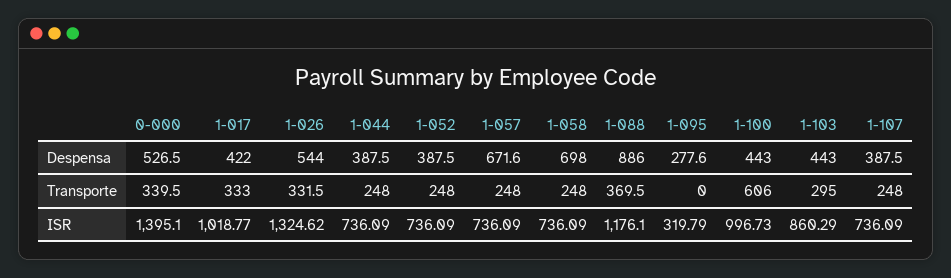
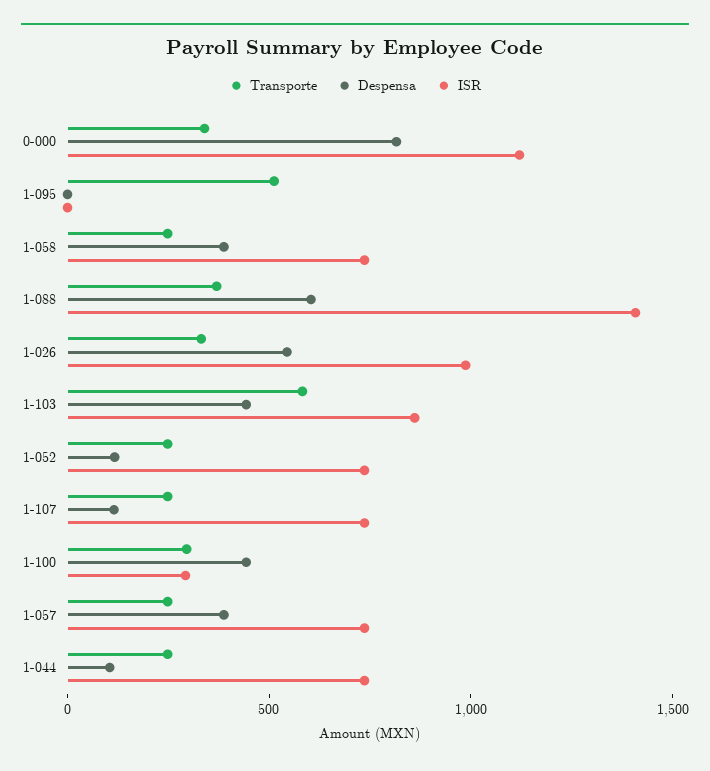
  {
    "Despensa": {
-     "0-000": 526.5,
+     "0-000": 800,
-     "1-017": 422,
      "1-026": 544,
-     "1-044": 387.5,
+     "1-044": 100,
-     "1-052": 387.5,
+     "1-052": 100,
-     "1-057": 671.6,
+     "1-057": 400,
-     "1-058": 698,
+     "1-058": 400,
-     "1-088": 886,
+     "1-088": 600,
-     "1-095": 277.6,
+     "1-095": 0,
      "1-100": 443,
      "1-103": 443,
-     "1-107": 387.5
+     "1-107": 100
    },
    "Transporte": {
      "0-000": 339.5,
-     "1-017": 333,
      "1-026": 331.5,
      "1-044": 248,
      "1-052": 248,
      "1-057": 248,
      "1-058": 248,
      "1-088": 369.5,
-     "1-095": 0,
+     "1-095": 500,
-     "1-100": 606,
+     "1-100": 300,
-     "1-103": 295,
+     "1-103": 600,
      "1-107": 248
    },
    "ISR": {
-     "0-000": 1395.1,
+     "0-000": 1100,
-     "1-017": 1018.77,
-     "1-026": 1324.62,
+     "1-026": 1000,
      "1-044": 736.09,
      "1-052": 736.09,
      "1-057": 736.09,
      "1-058": 736.09,
-     "1-088": 1176.1,
+     "1-088": 1400,
-     "1-095": 319.79,
+     "1-095": 0,
-     "1-100": 996.73,
+     "1-100": 300,
      "1-103": 860.29,
      "1-107": 736.09
    }
  }

